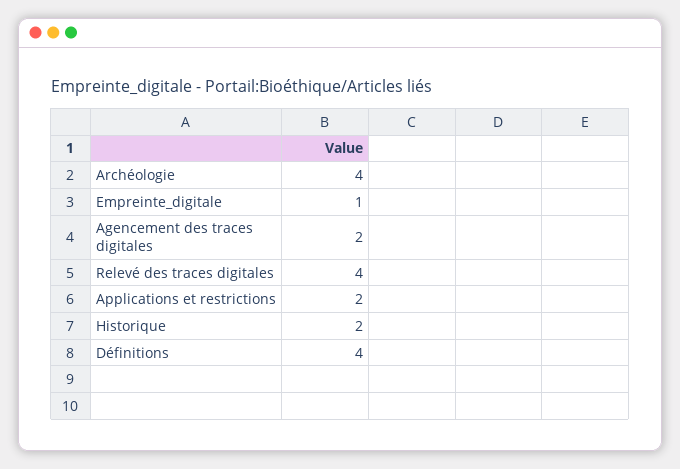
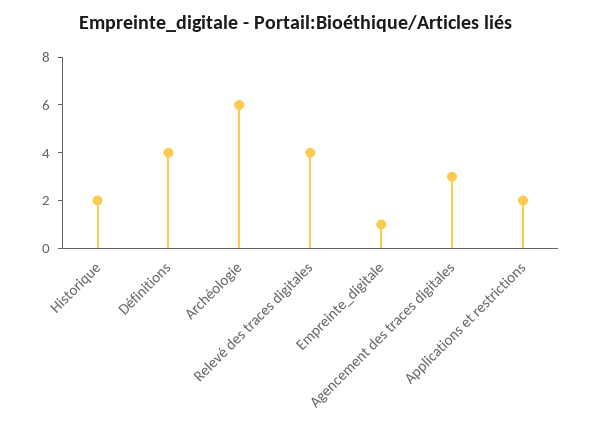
  {
-   "Archéologie": 4,
+   "Archéologie": 6,
    "Empreinte_digitale": 1,
-   "Agencement des traces digitales": 2,
+   "Agencement des traces digitales": 3,
    "Relevé des traces digitales": 4,
    "Applications et restrictions": 2,
    "Historique": 2,
    "Définitions": 4
  }

